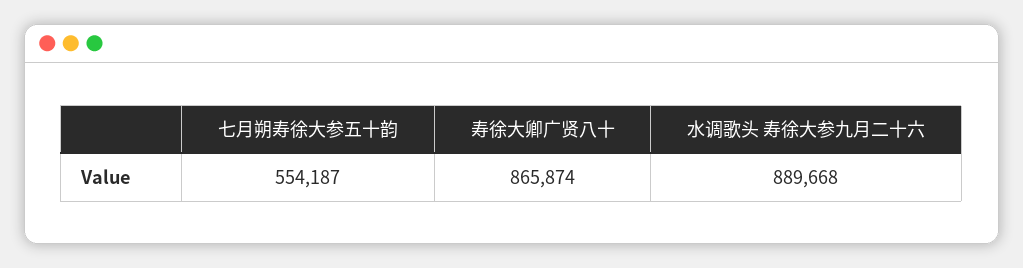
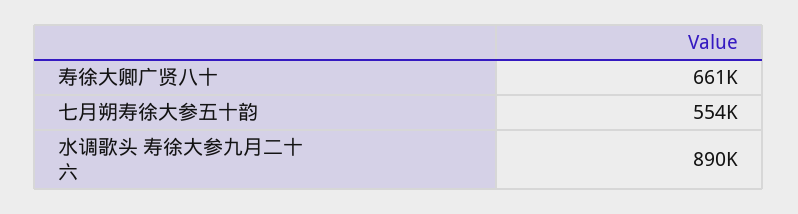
  {
    "七月朔寿徐大参五十韵": 554187,
-   "寿徐大卿广贤八十": 865874,
+   "寿徐大卿广贤八十": 661000,
    "水调歌头 寿徐大参九月二十六": 889668
  }

